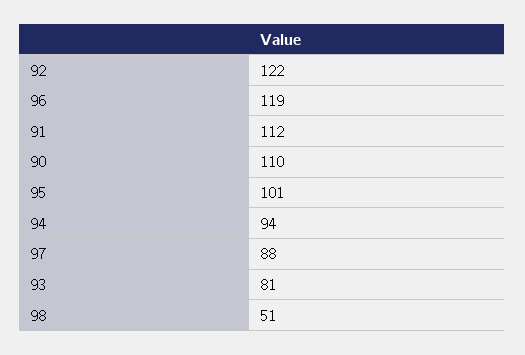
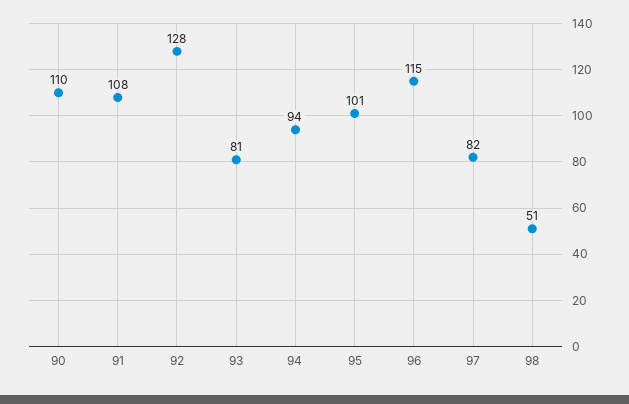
  {
-   "92": 122,
+   "92": 128,
-   "96": 119,
+   "96": 115,
-   "91": 112,
+   "91": 108,
    "90": 110,
    "95": 101,
    "94": 94,
-   "97": 88,
+   "97": 82,
    "93": 81,
    "98": 51
  }

